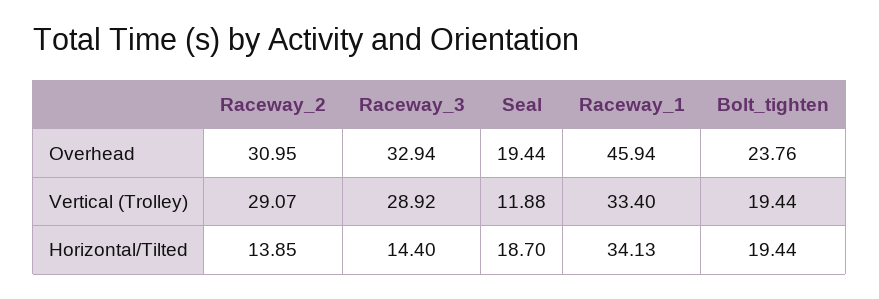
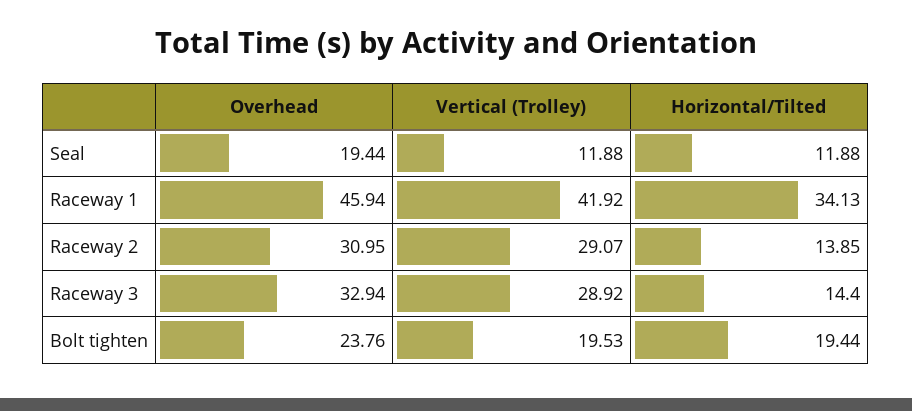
  {
    "Raceway_2": {
      "Overhead": 30.95,
      "Vertical (Trolley)": 29.07,
      "Horizontal/Tilted": 13.85
    },
    "Raceway_3": {
      "Overhead": 32.94,
      "Vertical (Trolley)": 28.92,
      "Horizontal/Tilted": 14.4
    },
    "Seal": {
      "Overhead": 19.44,
      "Vertical (Trolley)": 11.88,
-     "Horizontal/Tilted": 18.7
+     "Horizontal/Tilted": 11.88
    },
    "Raceway_1": {
      "Overhead": 45.94,
-     "Vertical (Trolley)": 33.4,
+     "Vertical (Trolley)": 41.92,
      "Horizontal/Tilted": 34.13
    },
    "Bolt_tighten": {
      "Overhead": 23.76,
-     "Vertical (Trolley)": 19.44,
+     "Vertical (Trolley)": 19.53,
      "Horizontal/Tilted": 19.44
    }
  }

